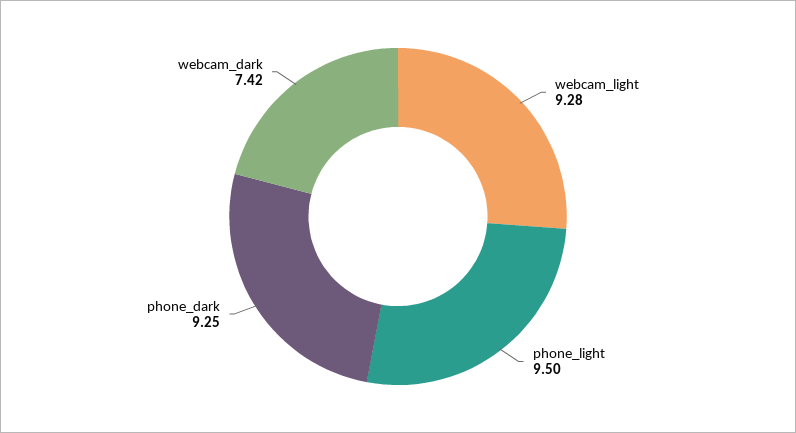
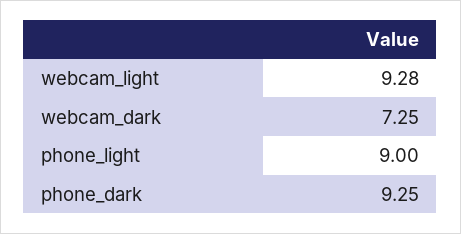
  {
    "webcam_light": 9.28,
-   "phone_light": 9.5,
+   "phone_light": 9,
    "phone_dark": 9.25,
-   "webcam_dark": 7.42
+   "webcam_dark": 7.25
  }

